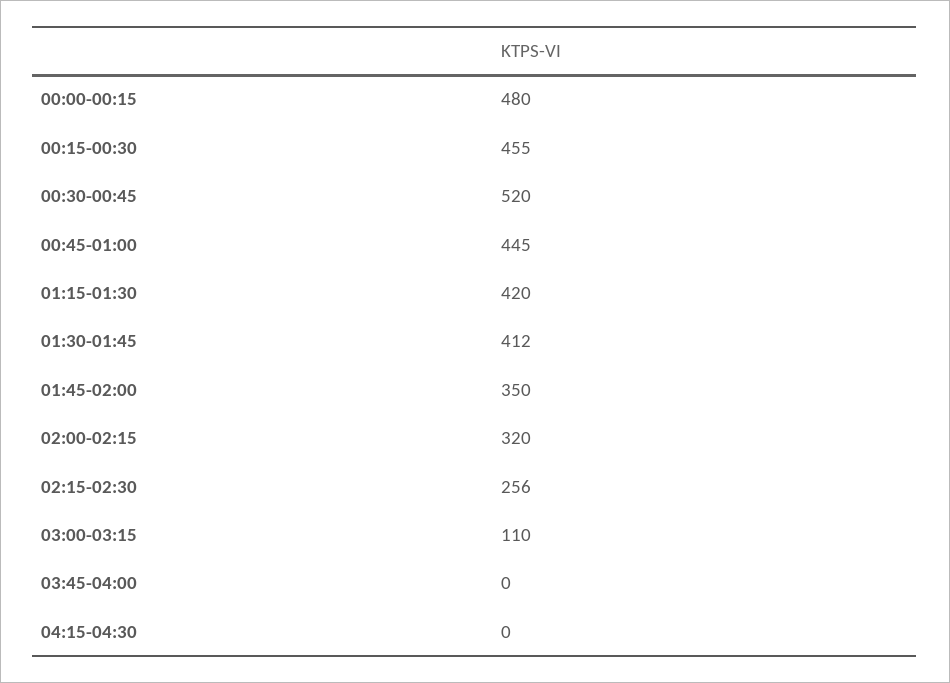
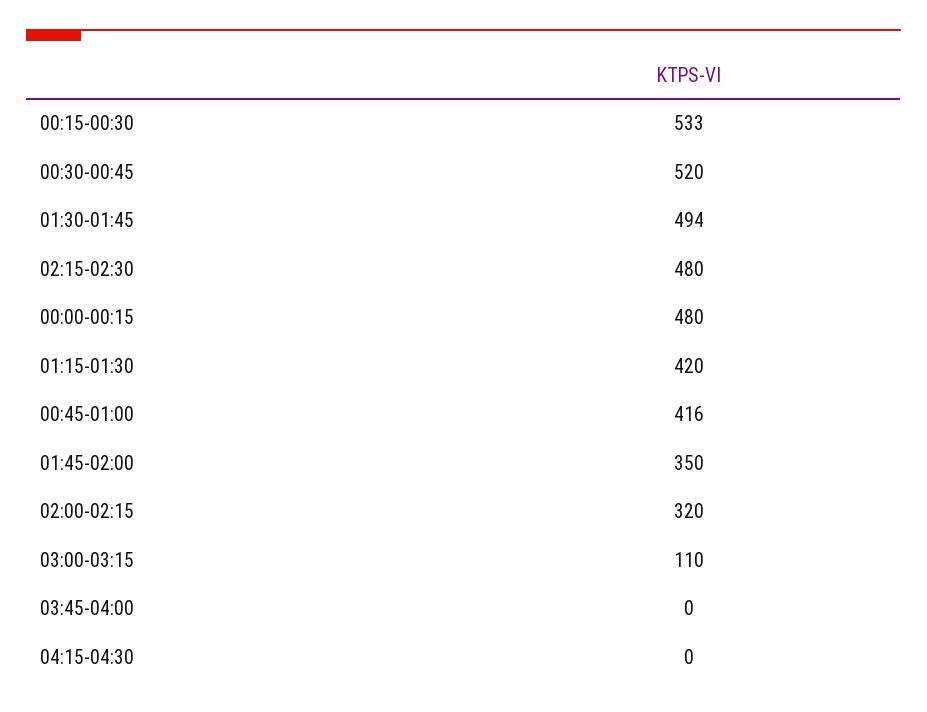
  {
    "00:00-00:15": 480,
-   "00:15-00:30": 455,
+   "00:15-00:30": 533,
    "00:30-00:45": 520,
-   "00:45-01:00": 445,
+   "00:45-01:00": 416,
    "01:15-01:30": 420,
-   "01:30-01:45": 412,
+   "01:30-01:45": 494,
    "01:45-02:00": 350,
    "02:00-02:15": 320,
-   "02:15-02:30": 256,
+   "02:15-02:30": 480,
    "03:00-03:15": 110,
    "03:45-04:00": 0,
    "04:15-04:30": 0
  }

